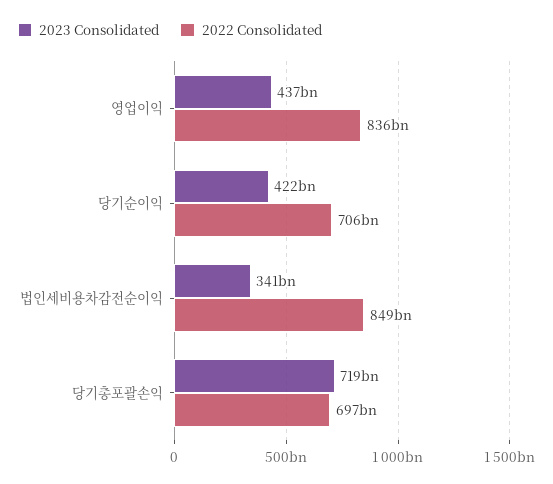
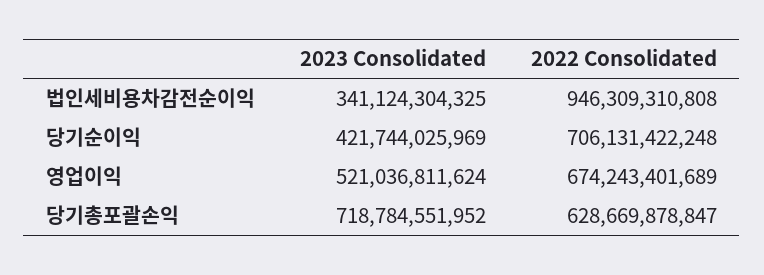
  {
    "2023 Consolidated": {
-     "영업이익": 437000000000,
+     "영업이익": 521036811624,
      "당기순이익": 421744025969,
      "법인세비용차감전순이익": 341124304325,
      "당기총포괄손익": 718784551952
    },
    "2022 Consolidated": {
-     "영업이익": 836000000000,
+     "영업이익": 674243401689,
      "당기순이익": 706131422248,
-     "법인세비용차감전순이익": 849000000000,
+     "법인세비용차감전순이익": 946309310808,
-     "당기총포괄손익": 697000000000
+     "당기총포괄손익": 628669878847
    }
  }

